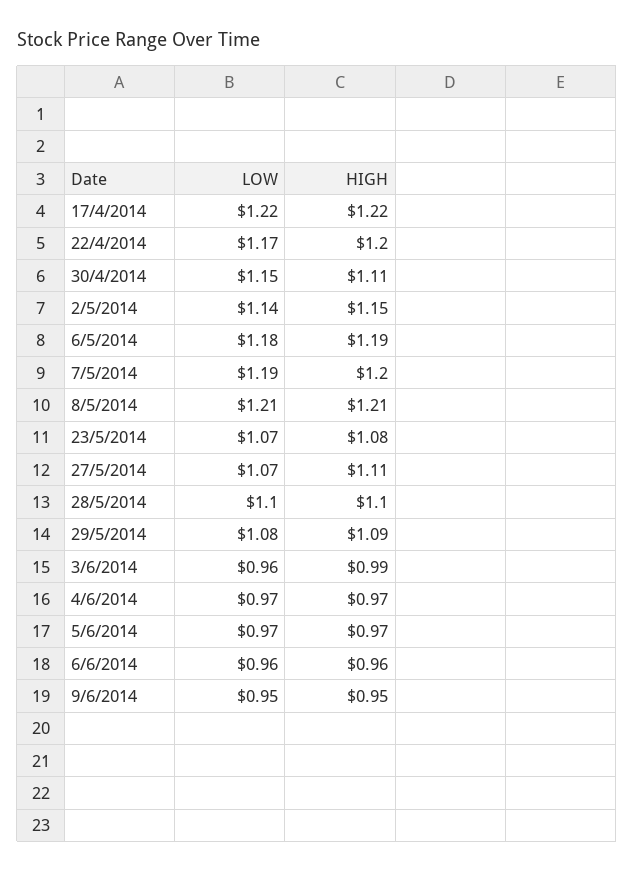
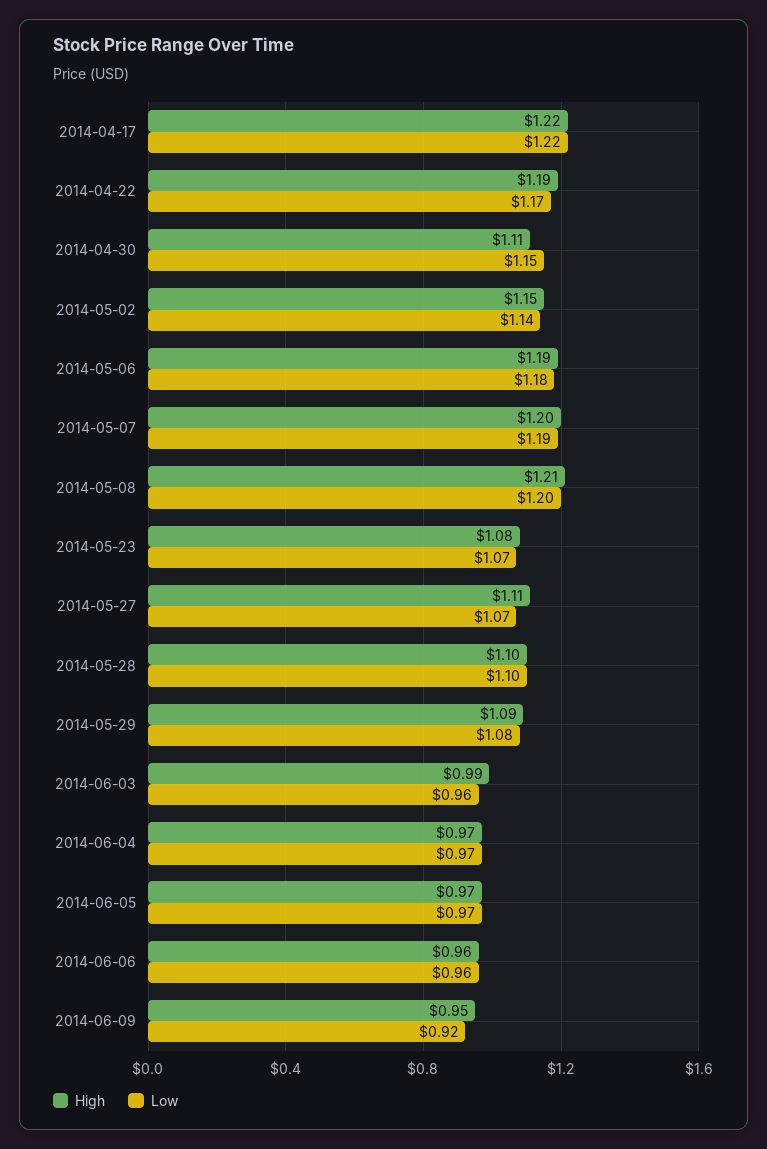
  {
    "LOW": {
      "17/4/2014": 1.22,
      "22/4/2014": 1.17,
      "30/4/2014": 1.15,
      "2/5/2014": 1.14,
      "6/5/2014": 1.18,
      "7/5/2014": 1.19,
-     "8/5/2014": 1.21,
+     "8/5/2014": 1.2,
      "23/5/2014": 1.07,
      "27/5/2014": 1.07,
      "28/5/2014": 1.1,
      "29/5/2014": 1.08,
      "3/6/2014": 0.96,
      "4/6/2014": 0.97,
      "5/6/2014": 0.97,
      "6/6/2014": 0.96,
-     "9/6/2014": 0.95
+     "9/6/2014": 0.92
    },
    "HIGH": {
      "17/4/2014": 1.22,
-     "22/4/2014": 1.2,
+     "22/4/2014": 1.19,
      "30/4/2014": 1.11,
      "2/5/2014": 1.15,
      "6/5/2014": 1.19,
      "7/5/2014": 1.2,
      "8/5/2014": 1.21,
      "23/5/2014": 1.08,
      "27/5/2014": 1.11,
      "28/5/2014": 1.1,
      "29/5/2014": 1.09,
      "3/6/2014": 0.99,
      "4/6/2014": 0.97,
      "5/6/2014": 0.97,
      "6/6/2014": 0.96,
      "9/6/2014": 0.95
    }
  }

